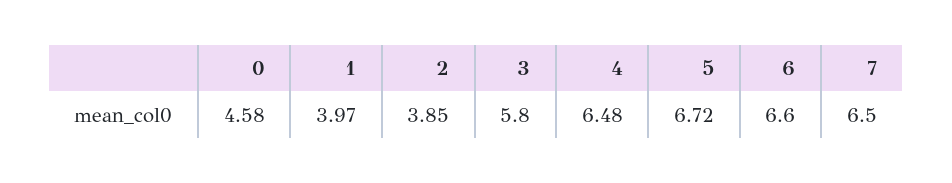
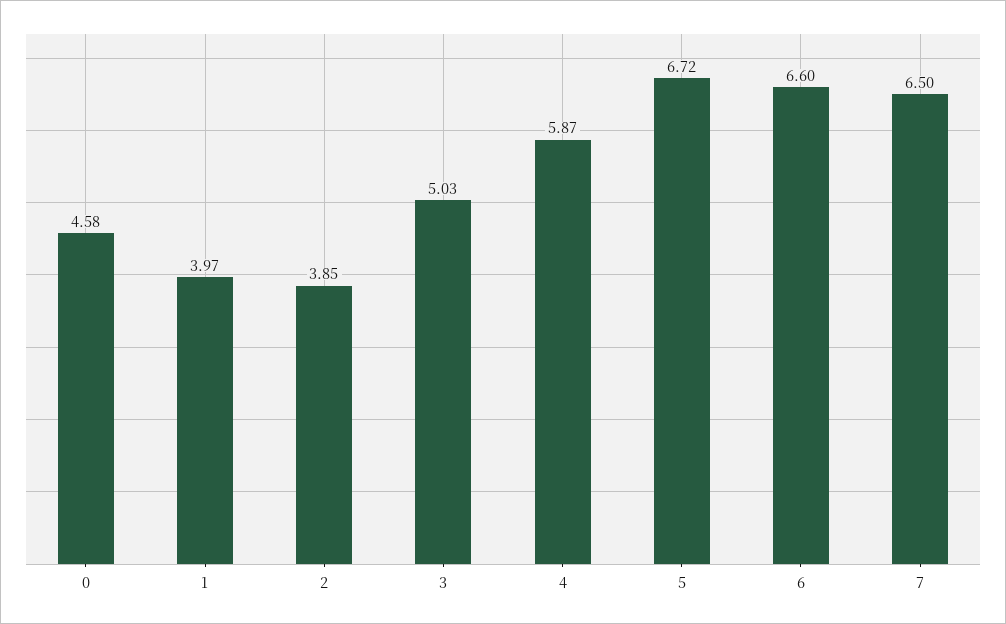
  {
    "0": 4.58,
    "1": 3.97,
    "2": 3.85,
-   "3": 5.8,
+   "3": 5.03,
-   "4": 6.48,
+   "4": 5.87,
    "5": 6.72,
    "6": 6.6,
    "7": 6.5
  }

